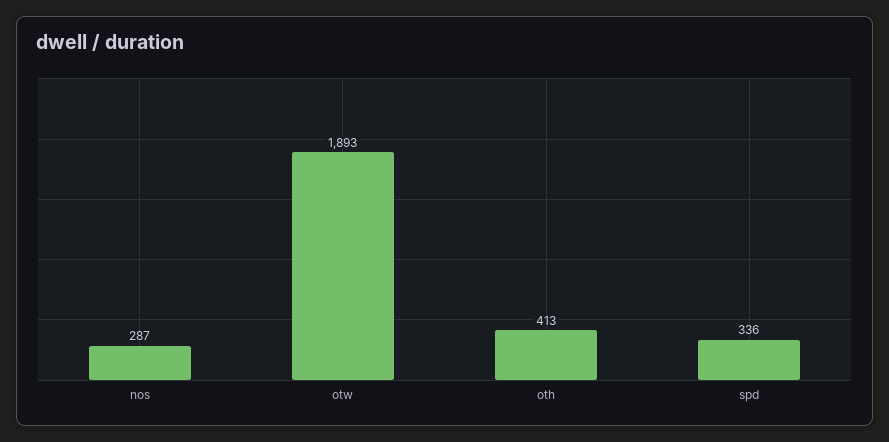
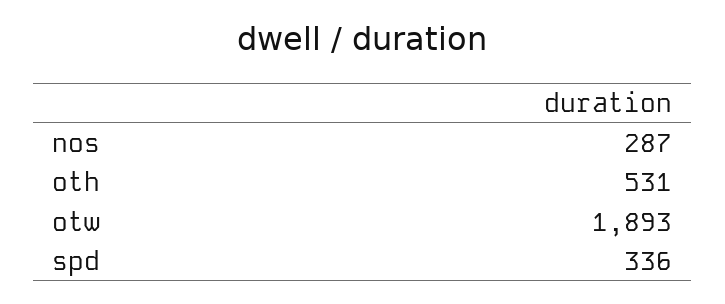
  {
    "nos": 287,
    "otw": 1893,
-   "oth": 413,
+   "oth": 531,
    "spd": 336
  }

